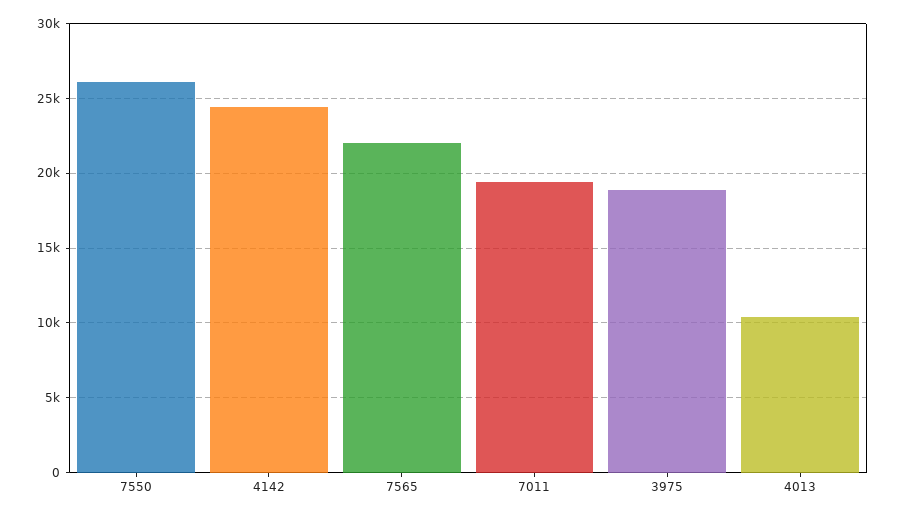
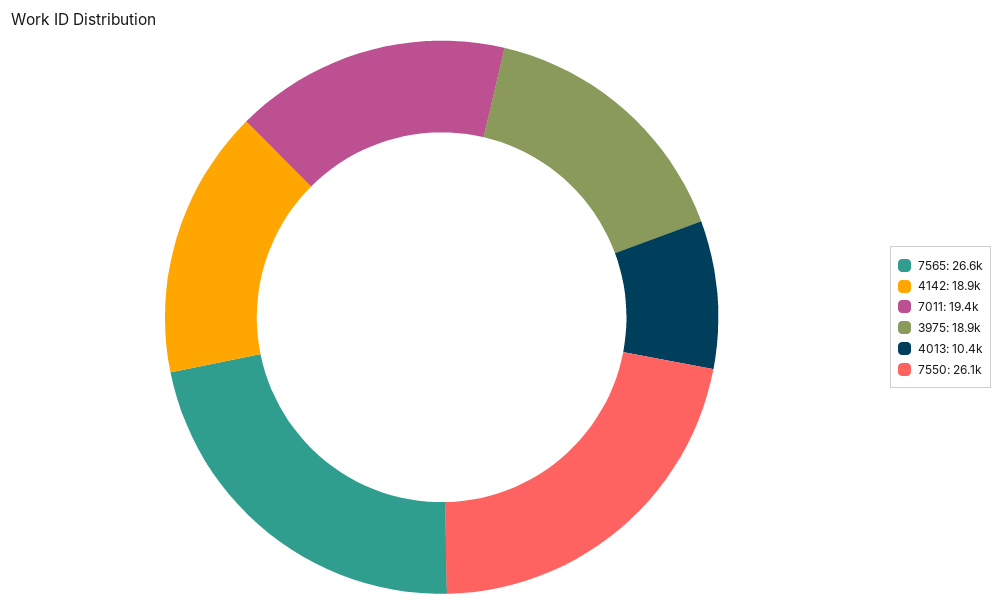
  {
    "7550": 26100,
-   "4142": 24500,
+   "4142": 18900,
-   "7565": 22000,
+   "7565": 26600,
    "7011": 19400,
    "3975": 18900,
    "4013": 10400
  }

